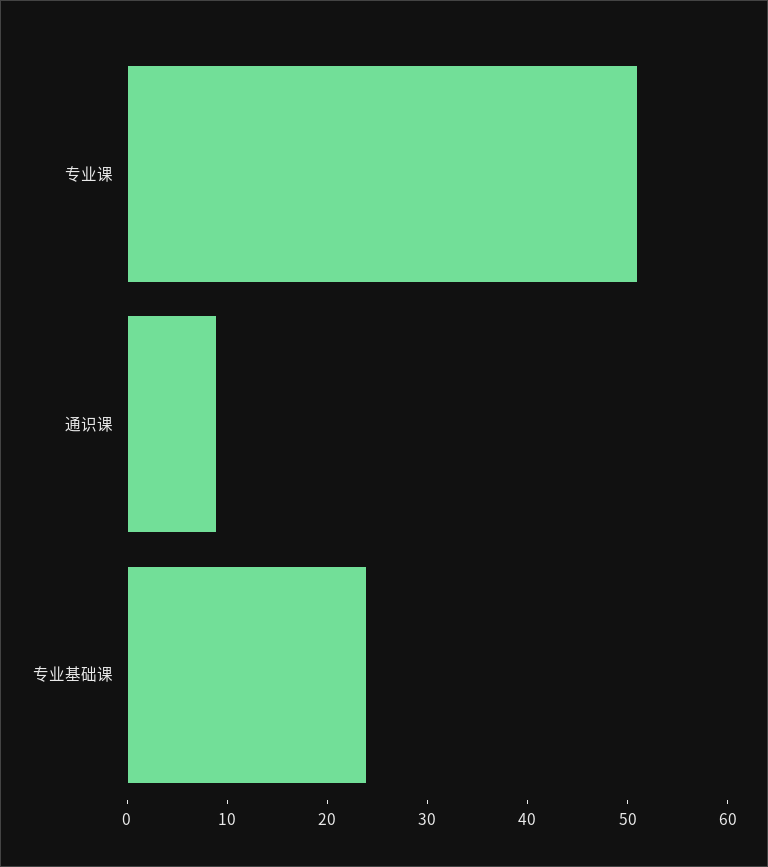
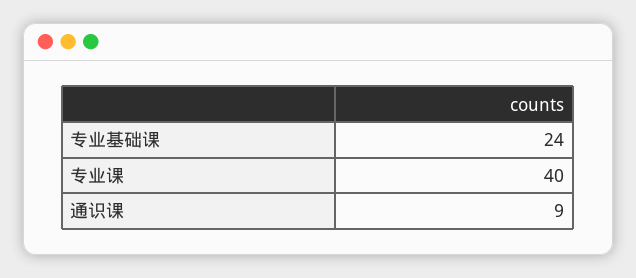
  {
-   "专业课": 51,
+   "专业课": 40,
    "通识课": 9,
    "专业基础课": 24
  }

